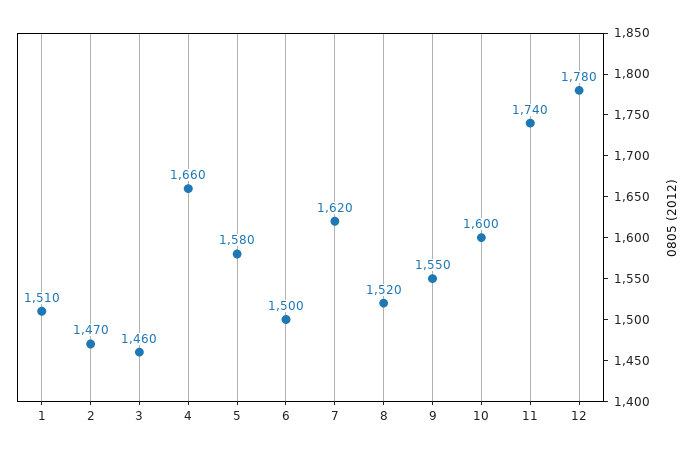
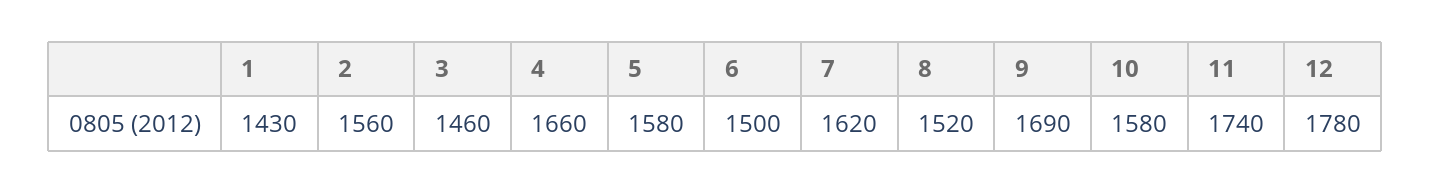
  {
-   "1": 1510,
+   "1": 1430,
-   "2": 1470,
+   "2": 1560,
    "3": 1460,
    "4": 1660,
    "5": 1580,
    "6": 1500,
    "7": 1620,
    "8": 1520,
-   "9": 1550,
+   "9": 1690,
-   "10": 1600,
+   "10": 1580,
    "11": 1740,
    "12": 1780
  }

